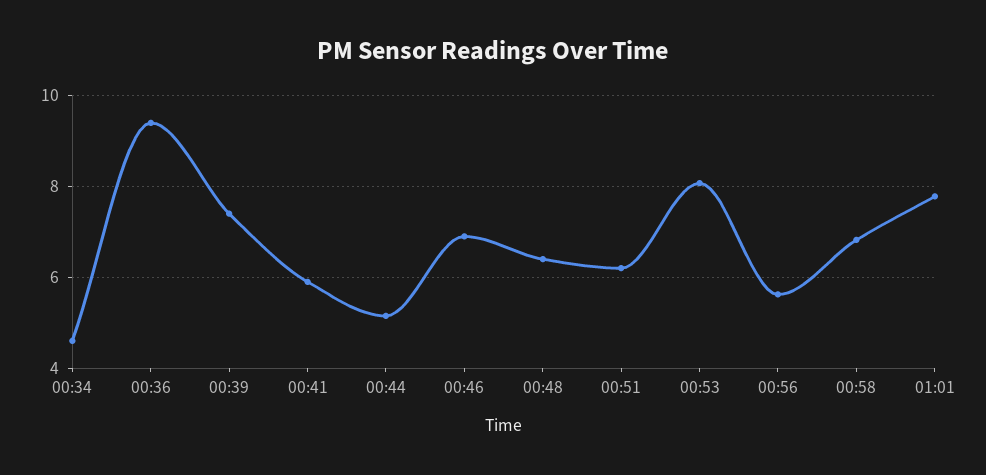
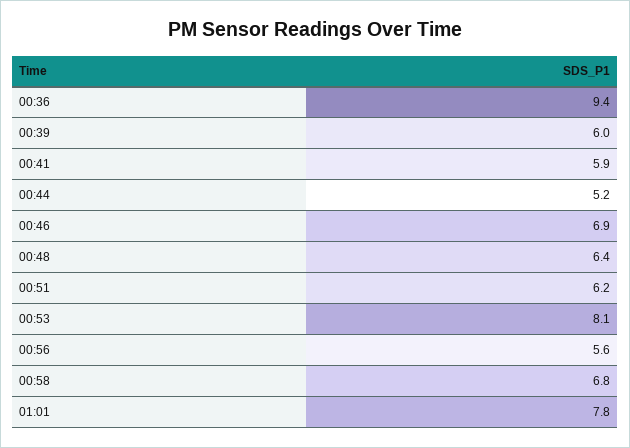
  {
-   "00:34": 4.6,
    "00:36": 9.4,
-   "00:39": 7.4,
+   "00:39": 6,
    "00:41": 5.9,
    "00:44": 5.2,
    "00:46": 6.9,
    "00:48": 6.4,
    "00:51": 6.2,
    "00:53": 8.1,
    "00:56": 5.6,
    "00:58": 6.8,
    "01:01": 7.8
  }

